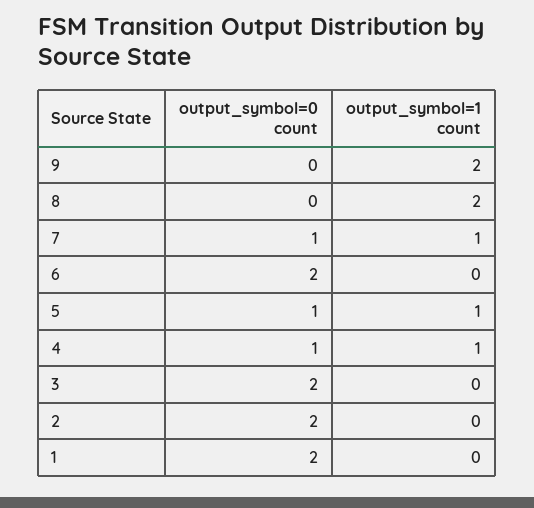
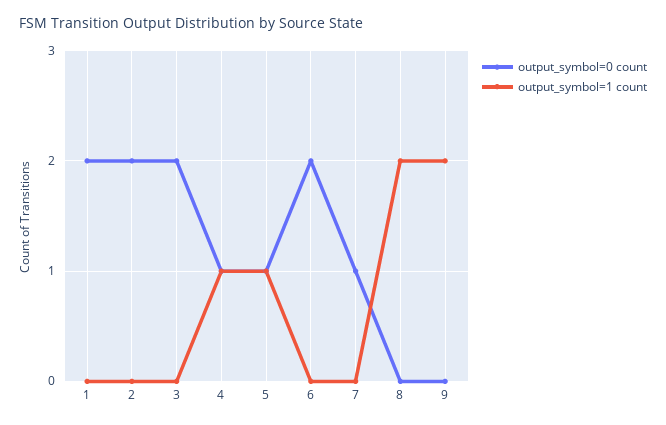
  {
    "output_symbol=0 count": {
      "9": 0,
      "8": 0,
      "7": 1,
      "6": 2,
      "5": 1,
      "4": 1,
      "3": 2,
      "2": 2,
      "1": 2
    },
    "output_symbol=1 count": {
      "9": 2,
      "8": 2,
-     "7": 1,
+     "7": 0,
      "6": 0,
      "5": 1,
      "4": 1,
      "3": 0,
      "2": 0,
      "1": 0
    }
  }

